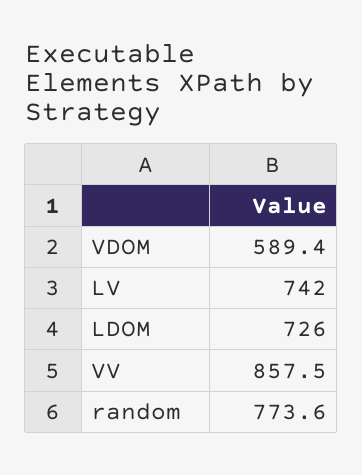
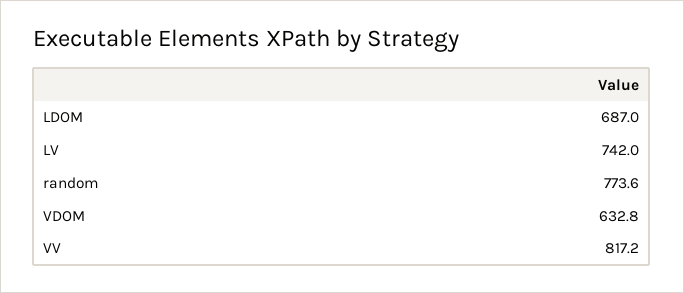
  {
-   "VDOM": 589.4,
+   "VDOM": 632.8,
    "LV": 742,
-   "LDOM": 726,
+   "LDOM": 687,
-   "VV": 857.5,
+   "VV": 817.2,
    "random": 773.6
  }

